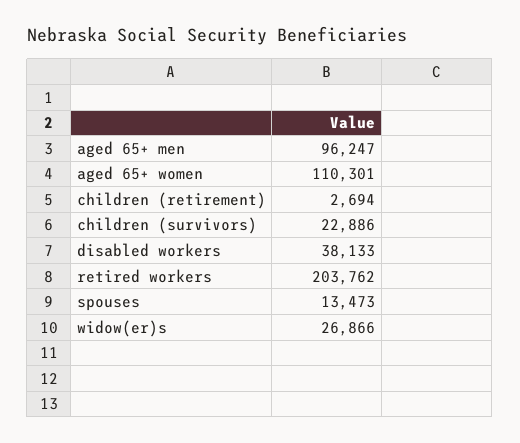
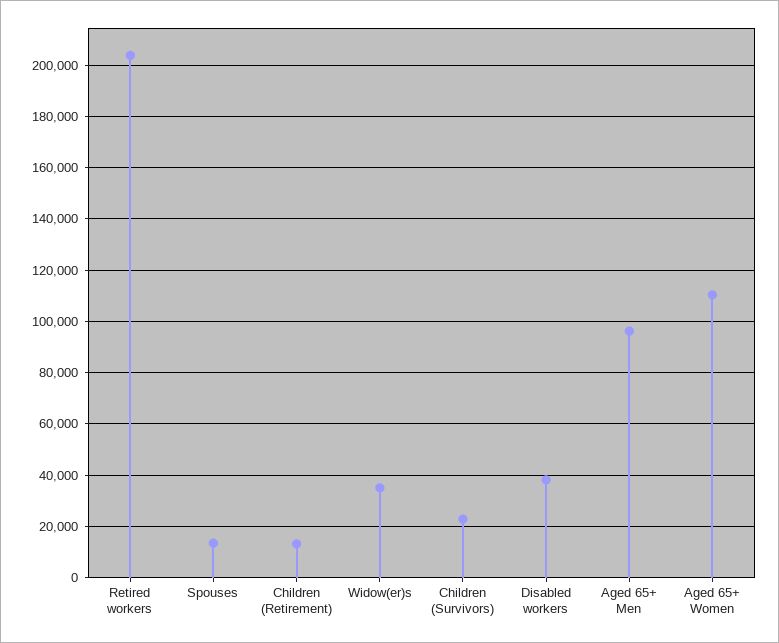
  {
    "aged 65+ men": 96247,
    "aged 65+ women": 110301,
-   "children (retirement)": 2694,
+   "children (retirement)": 12500,
    "children (survivors)": 22886,
    "disabled workers": 38133,
    "retired workers": 203762,
    "spouses": 13473,
-   "widow(er)s": 26866
+   "widow(er)s": 35000
  }

